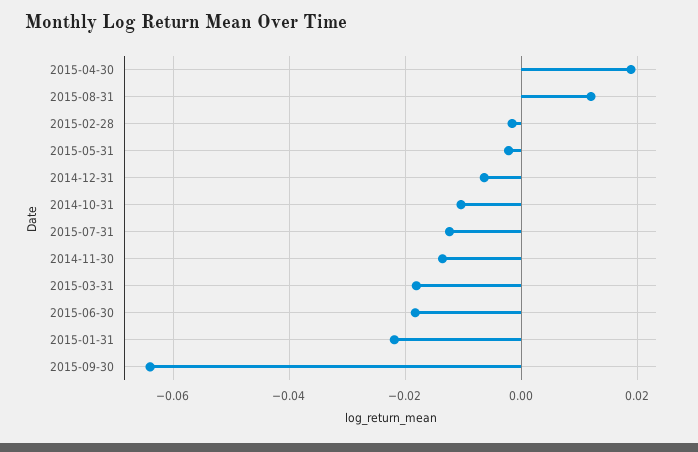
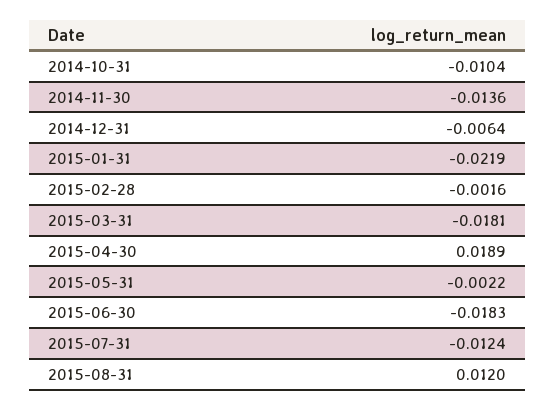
  {
    "2015-04-30": 0.0189,
    "2015-08-31": 0.012,
    "2015-02-28": -0.0016,
    "2015-05-31": -0.0022,
    "2014-12-31": -0.0064,
    "2014-10-31": -0.0104,
    "2015-07-31": -0.0124,
    "2014-11-30": -0.0136,
    "2015-03-31": -0.0181,
    "2015-06-30": -0.0183,
-   "2015-01-31": -0.0219,
+   "2015-01-31": -0.0219
-   "2015-09-30": -0.064
  }

